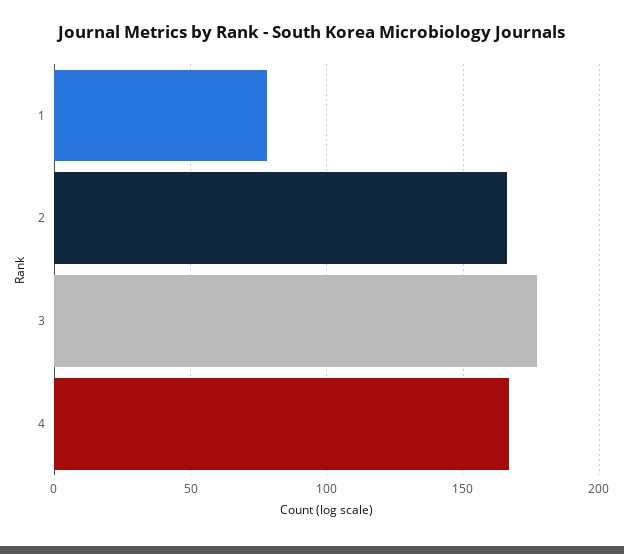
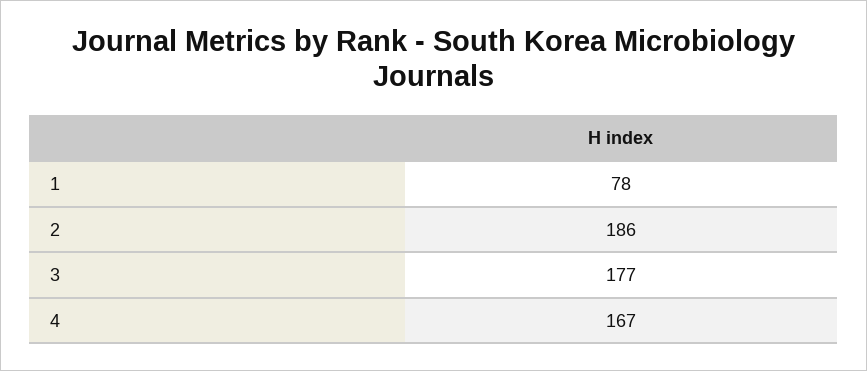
  {
    "1": 78,
-   "2": 165,
+   "2": 186,
    "3": 177,
    "4": 167
  }

